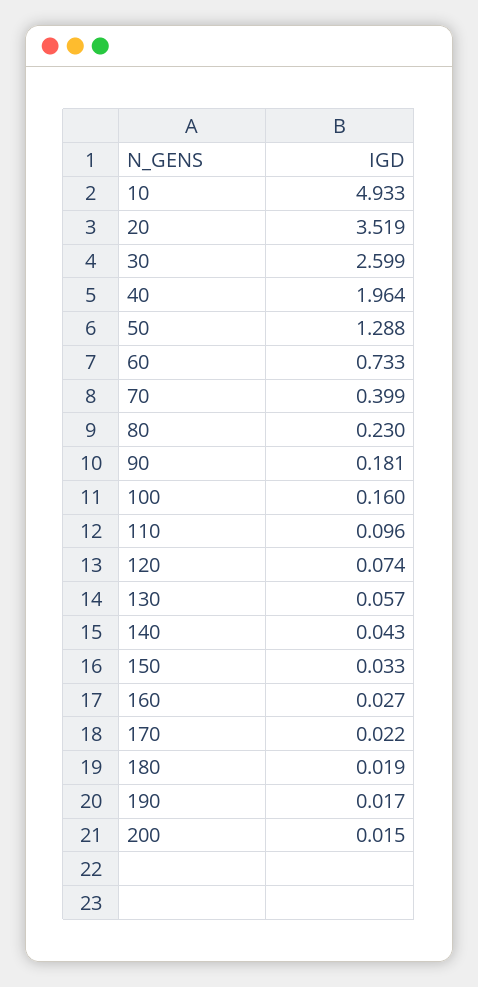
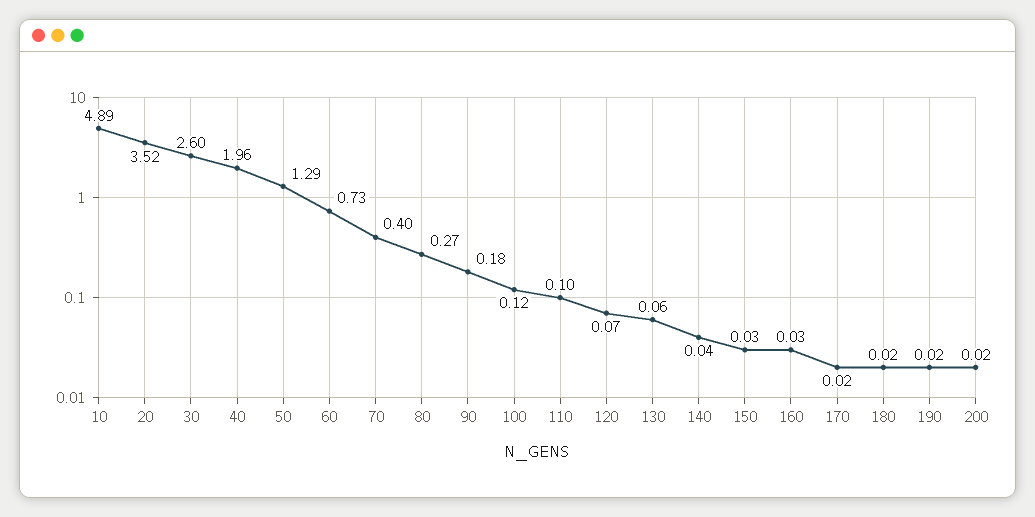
  {
-   "10": 4.933,
+   "10": 4.89,
    "20": 3.519,
    "30": 2.599,
    "40": 1.964,
    "50": 1.288,
    "60": 0.733,
    "70": 0.399,
-   "80": 0.23,
+   "80": 0.27,
    "90": 0.181,
-   "100": 0.16,
+   "100": 0.12,
    "110": 0.096,
    "120": 0.074,
    "130": 0.057,
    "140": 0.043,
    "150": 0.033,
    "160": 0.027,
    "170": 0.022,
    "180": 0.019,
    "190": 0.017,
    "200": 0.015
  }

